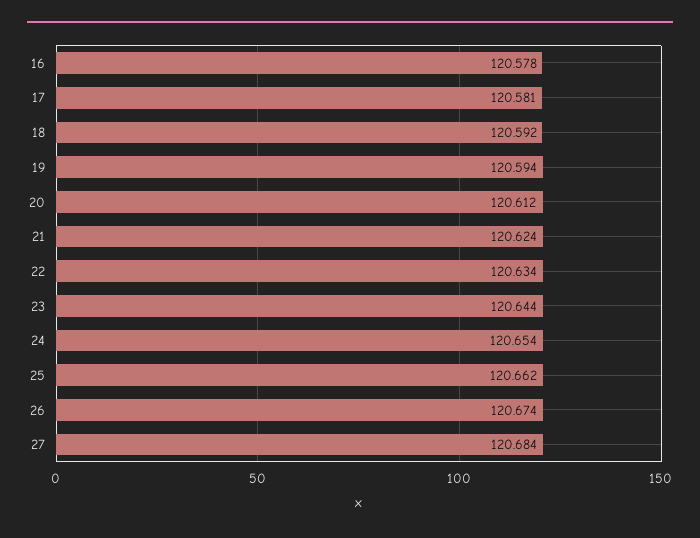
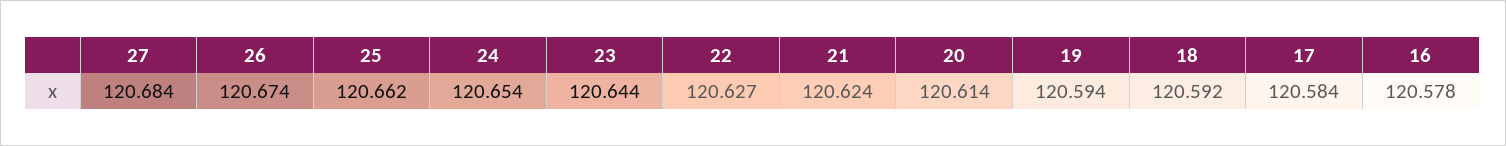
  {
    "16": 120.578,
-   "17": 120.581,
+   "17": 120.584,
    "18": 120.592,
    "19": 120.594,
-   "20": 120.612,
+   "20": 120.614,
    "21": 120.624,
-   "22": 120.634,
+   "22": 120.627,
    "23": 120.644,
    "24": 120.654,
    "25": 120.662,
    "26": 120.674,
    "27": 120.684
  }

